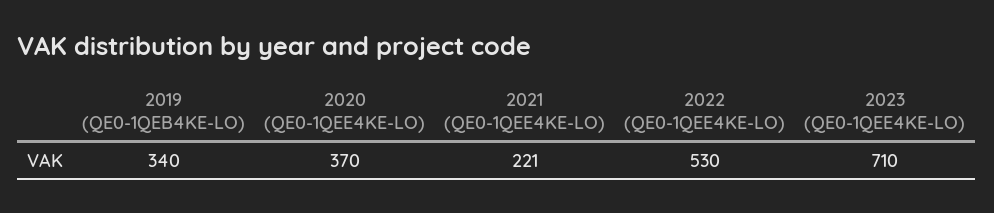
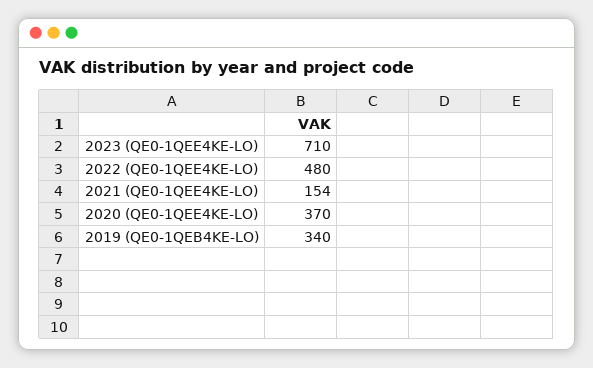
  {
    "2019 (QE0-1QEB4KE-LO)": 340,
    "2020 (QE0-1QEE4KE-LO)": 370,
-   "2021 (QE0-1QEE4KE-LO)": 221,
+   "2021 (QE0-1QEE4KE-LO)": 154,
-   "2022 (QE0-1QEE4KE-LO)": 530,
+   "2022 (QE0-1QEE4KE-LO)": 480,
    "2023 (QE0-1QEE4KE-LO)": 710
  }

